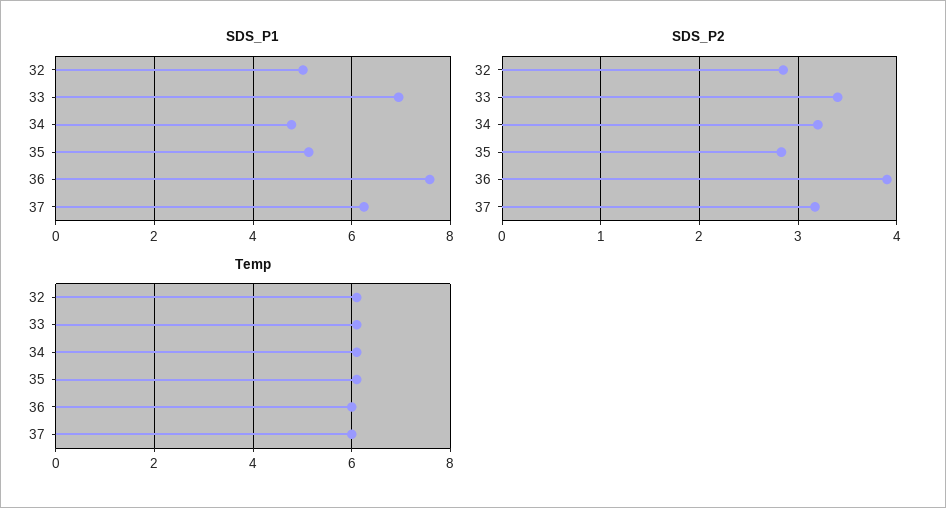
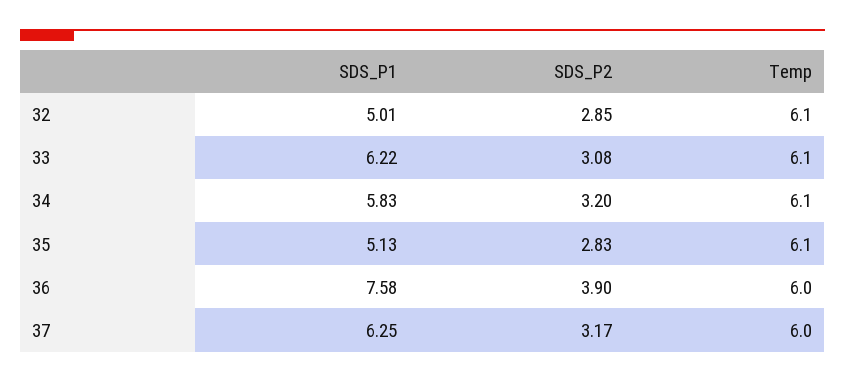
  {
    "SDS_P1": {
      "32": 5.01,
-     "33": 7,
+     "33": 6.22,
-     "34": 4.8,
+     "34": 5.83,
      "35": 5.13,
      "36": 7.58,
      "37": 6.25
    },
    "SDS_P2": {
      "32": 2.85,
-     "33": 3.4,
+     "33": 3.08,
      "34": 3.2,
      "35": 2.83,
      "36": 3.9,
      "37": 3.17
    },
    "Temp": {
      "32": 6.1,
      "33": 6.1,
      "34": 6.1,
      "35": 6.1,
      "36": 6,
      "37": 6
    }
  }

